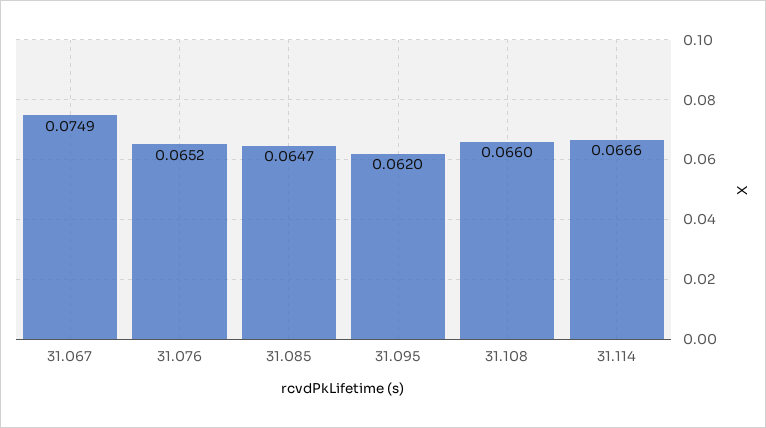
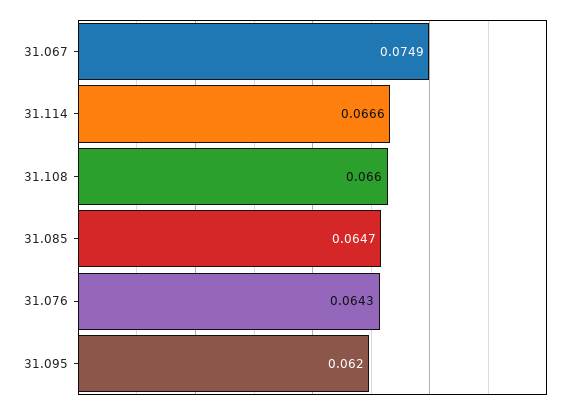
  {
    "31.067": 0.0749,
-   "31.076": 0.0652,
+   "31.076": 0.0643,
    "31.085": 0.0647,
    "31.095": 0.062,
    "31.108": 0.066,
    "31.114": 0.0666
  }

